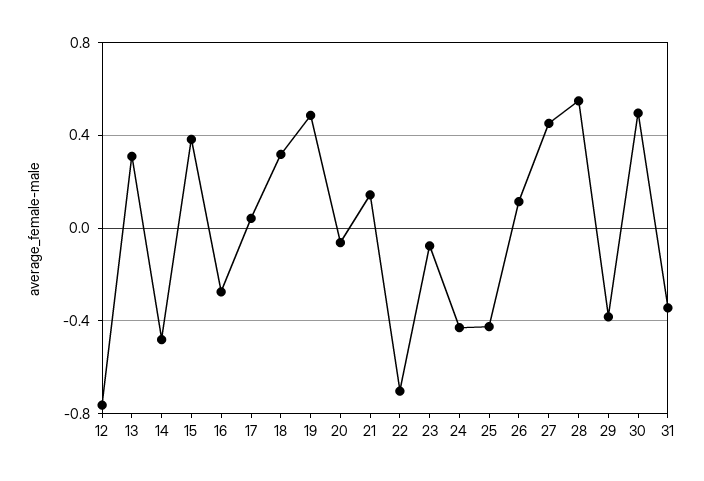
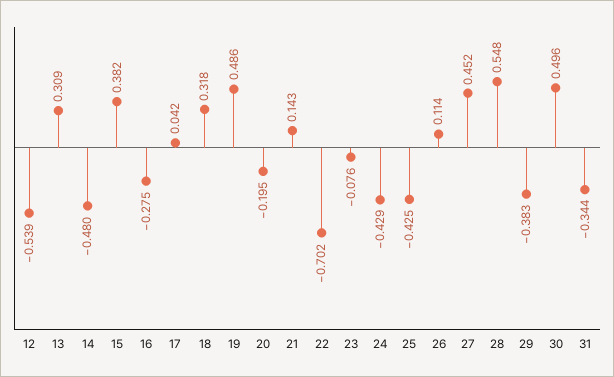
  {
-   "12": -0.75,
+   "12": -0.539,
    "13": 0.309,
    "14": -0.48,
    "15": 0.382,
    "16": -0.275,
    "17": 0.042,
    "18": 0.318,
    "19": 0.486,
-   "20": -0.05,
+   "20": -0.195,
    "21": 0.143,
    "22": -0.702,
    "23": -0.076,
    "24": -0.429,
    "25": -0.425,
    "26": 0.114,
    "27": 0.452,
    "28": 0.548,
    "29": -0.383,
    "30": 0.496,
    "31": -0.344
  }

